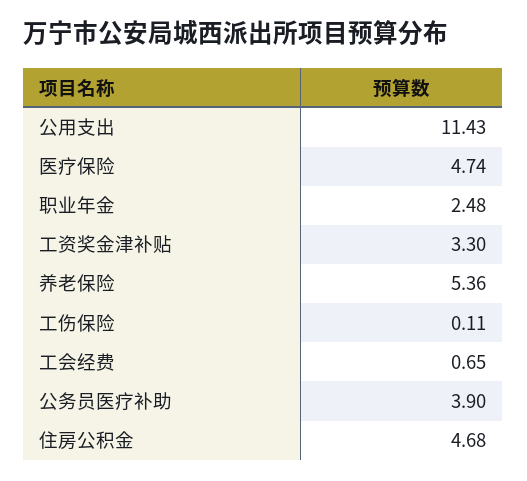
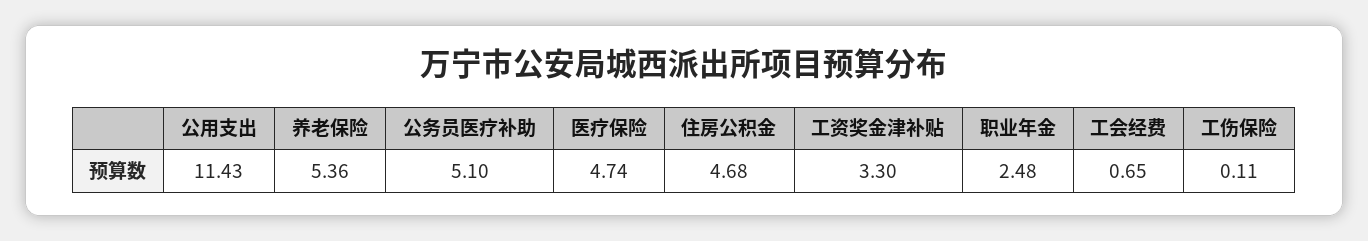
  {
    "公用支出": 11.43,
    "医疗保险": 4.74,
    "职业年金": 2.48,
    "工资奖金津补贴": 3.3,
    "养老保险": 5.36,
    "工伤保险": 0.11,
    "工会经费": 0.65,
-   "公务员医疗补助": 3.9,
+   "公务员医疗补助": 5.1,
    "住房公积金": 4.68
  }

